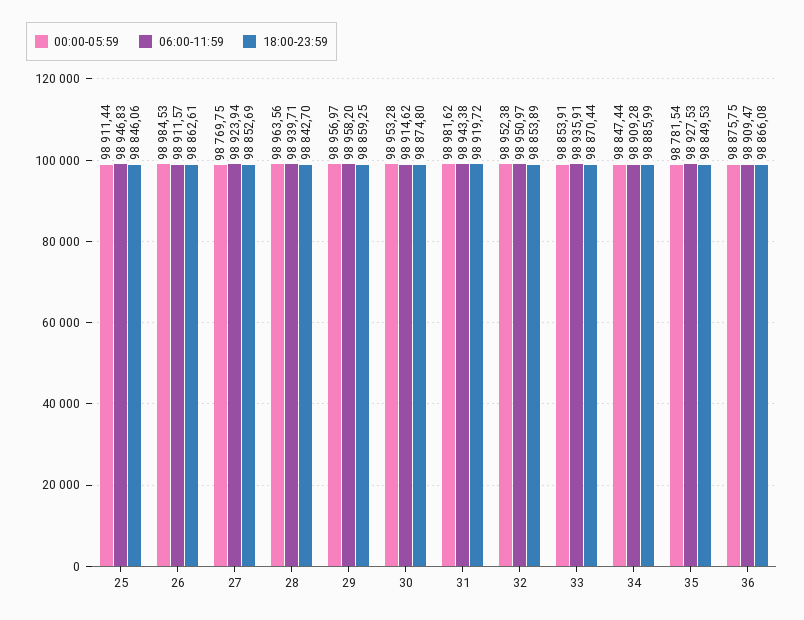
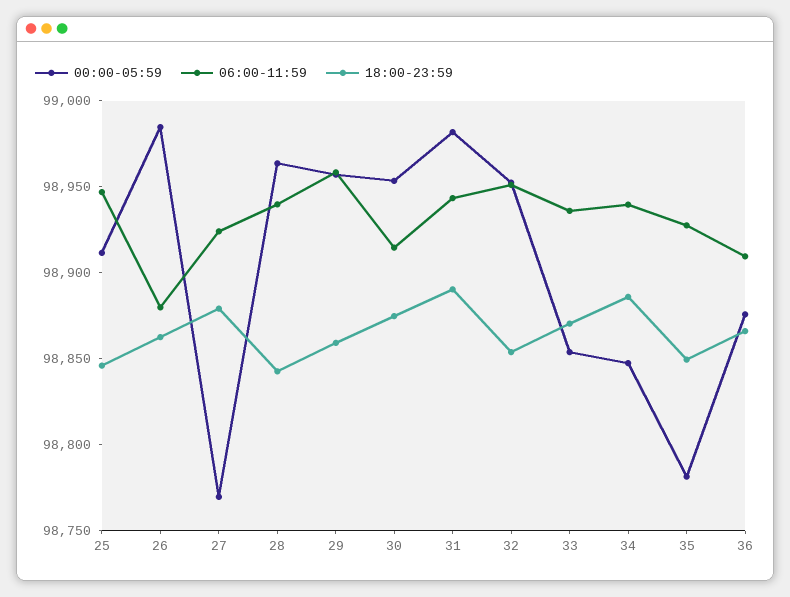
  {
    "00:00-05:59": {
      "25": 98911.44,
      "26": 98984.53,
      "27": 98769.75,
      "28": 98963.56,
      "29": 98956.97,
      "30": 98953.28,
      "31": 98981.62,
      "32": 98952.38,
      "33": 98853.91,
      "34": 98847.44,
      "35": 98781.54,
      "36": 98875.75
    },
    "06:00-11:59": {
      "25": 98946.83,
-     "26": 98911.57,
+     "26": 98880,
      "27": 98923.94,
      "28": 98939.71,
      "29": 98958.2,
      "30": 98914.62,
      "31": 98943.38,
      "32": 98950.97,
      "33": 98935.91,
-     "34": 98909.28,
+     "34": 98940,
      "35": 98927.53,
      "36": 98909.47
    },
    "18:00-23:59": {
      "25": 98846.06,
      "26": 98862.61,
-     "27": 98852.69,
+     "27": 98880,
      "28": 98842.7,
      "29": 98859.25,
      "30": 98874.8,
-     "31": 98919.72,
+     "31": 98890,
      "32": 98853.89,
      "33": 98870.44,
      "34": 98885.99,
      "35": 98849.53,
      "36": 98866.08
    }
  }

